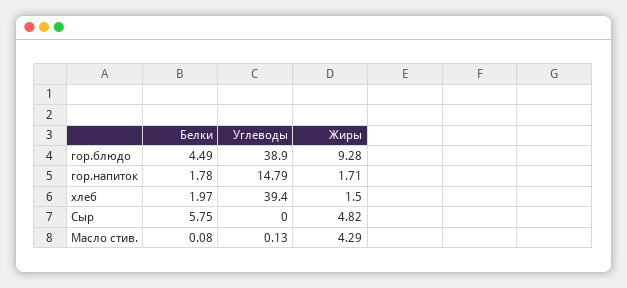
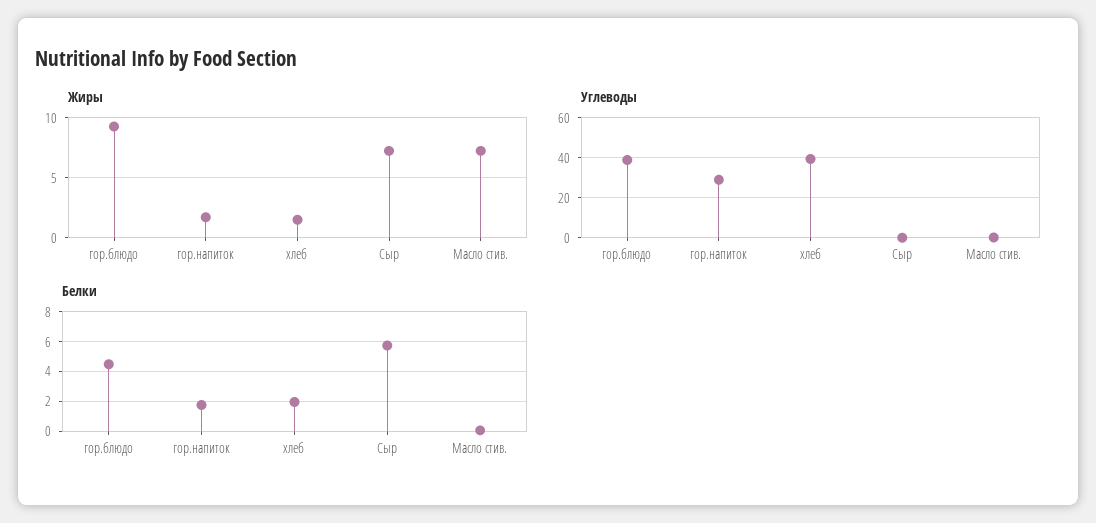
  {
    "Белки": {
      "гор.блюдо": 4.49,
      "гор.напиток": 1.78,
      "хлеб": 1.97,
      "Сыр": 5.75,
      "Масло стив.": 0.08
    },
    "Углеводы": {
      "гор.блюдо": 38.9,
-     "гор.напиток": 14.79,
+     "гор.напиток": 30,
      "хлеб": 39.4,
      "Сыр": 0,
      "Масло стив.": 0.13
    },
    "Жиры": {
      "гор.блюдо": 9.28,
      "гор.напиток": 1.71,
      "хлеб": 1.5,
-     "Сыр": 4.82,
+     "Сыр": 7,
-     "Масло стив.": 4.29
+     "Масло стив.": 7
    }
  }

